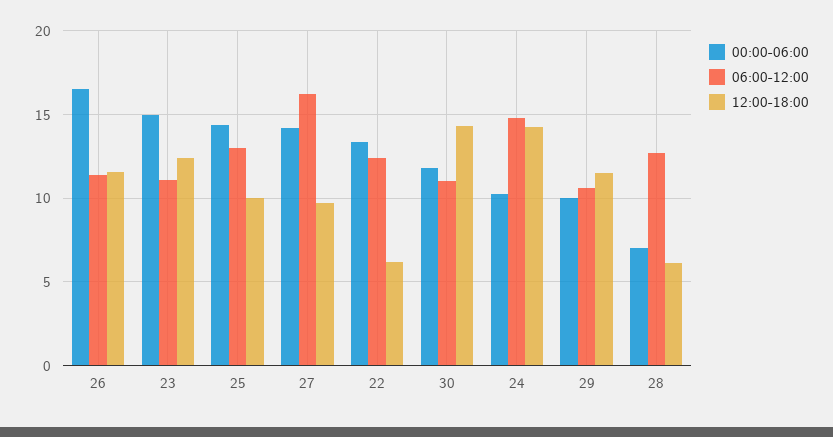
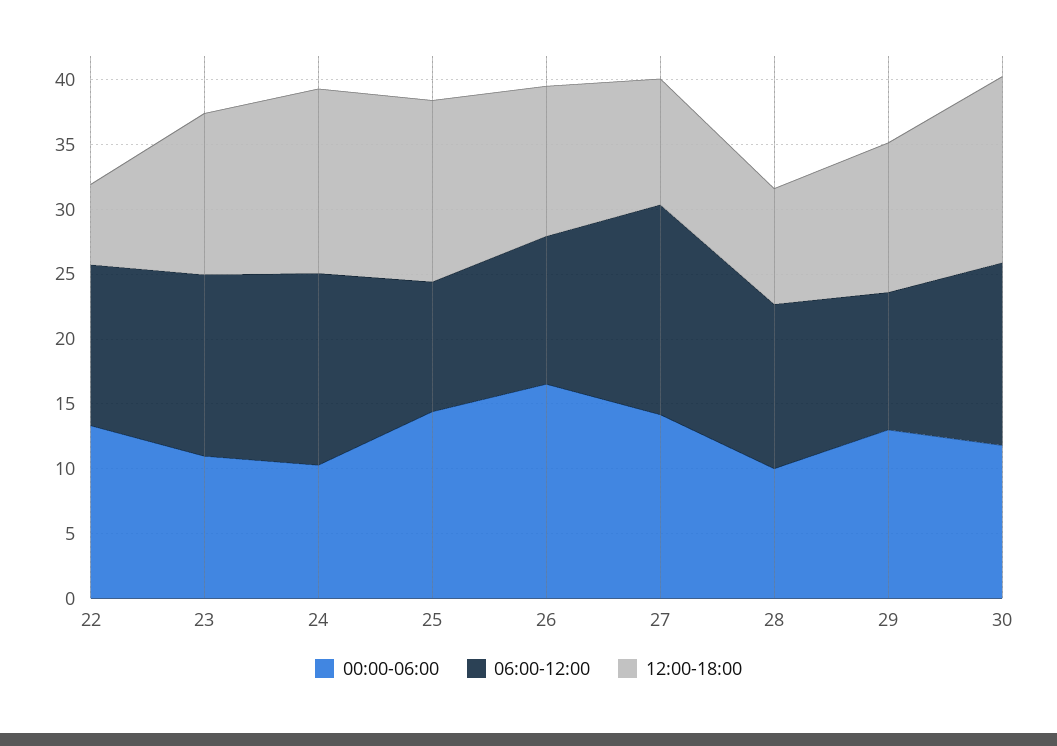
  {
    "00:00-06:00": {
      "26": 16.5,
-     "23": 15,
+     "23": 11,
      "25": 14.5,
      "27": 14,
      "22": 13.5,
      "30": 12,
      "24": 10.5,
-     "29": 10,
+     "29": 13,
-     "28": 7
+     "28": 10
    },
    "06:00-12:00": {
      "26": 11.5,
-     "23": 11,
+     "23": 14,
-     "25": 13,
+     "25": 10,
      "27": 16,
      "22": 12.5,
-     "30": 11,
+     "30": 14,
      "24": 15,
      "29": 10.5,
      "28": 12.5
    },
    "12:00-18:00": {
      "26": 11.5,
      "23": 12.5,
-     "25": 10,
+     "25": 14,
      "27": 9.5,
      "22": 6,
      "30": 14.5,
      "24": 14,
      "29": 11.5,
-     "28": 6
+     "28": 9
    }
  }

